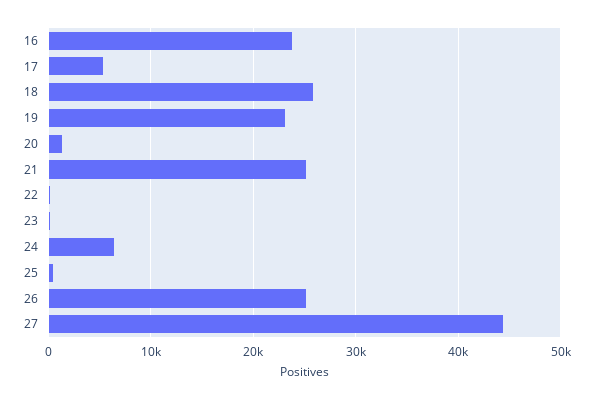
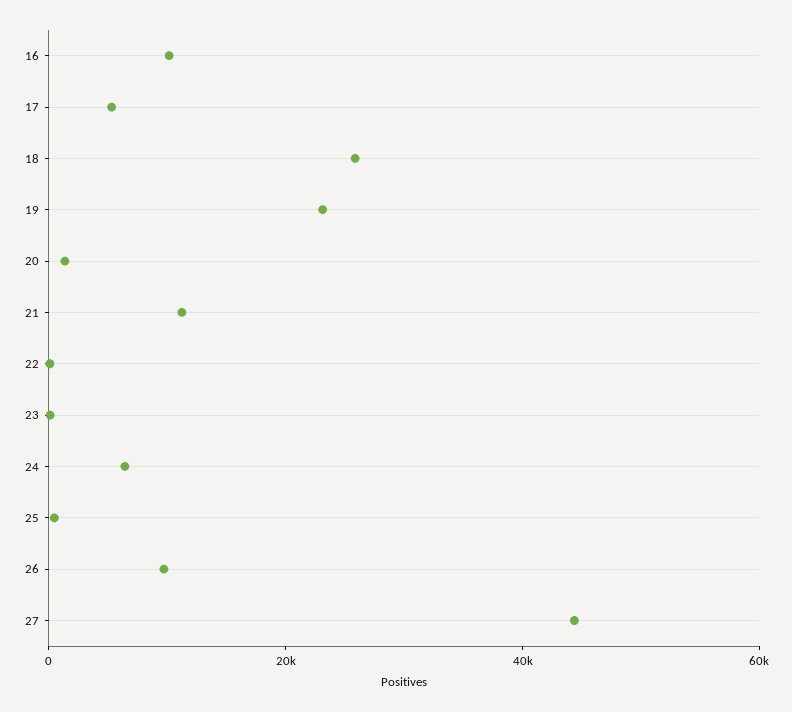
  {
-   "16": 24000,
+   "16": 10000,
    "17": 5000,
    "18": 26000,
    "19": 23000,
    "20": 1000,
-   "21": 25000,
+   "21": 10000,
    "22": 0,
    "23": 0,
    "24": 6000,
    "25": 0,
-   "26": 25000,
+   "26": 10000,
    "27": 44000
  }

